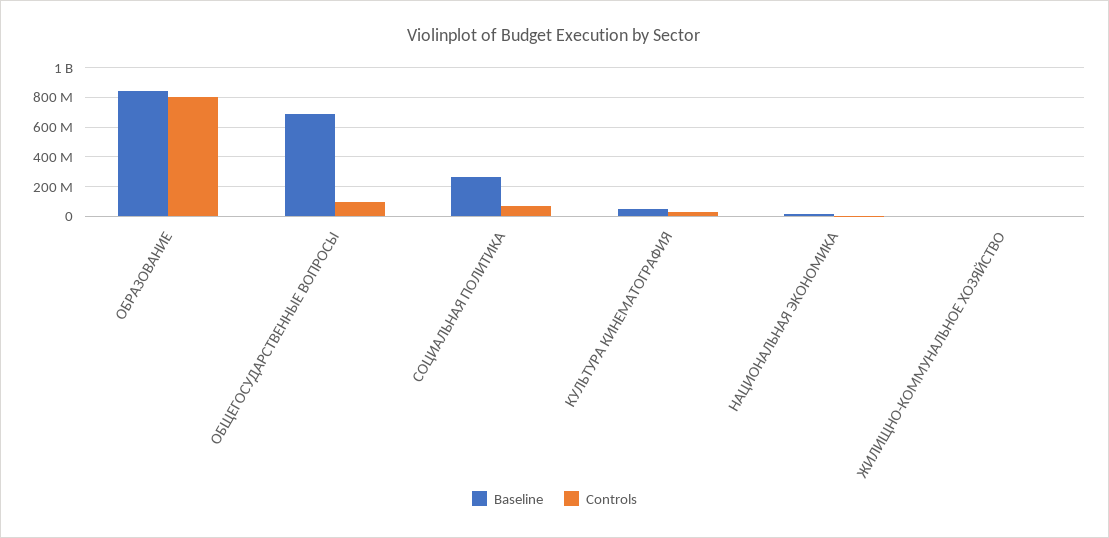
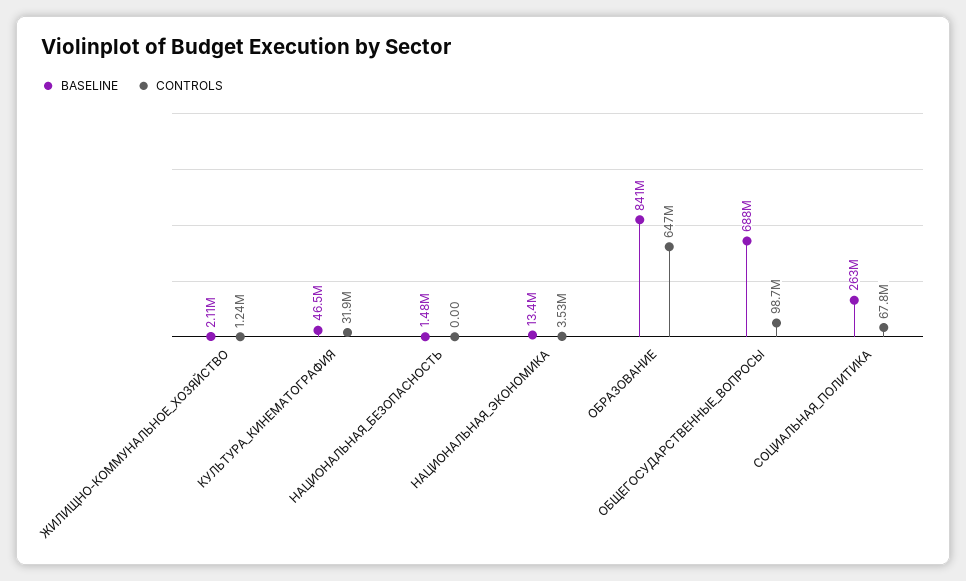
  {
    "Baseline": {
      "ОБРАЗОВАНИЕ": 841000000,
      "ОБЩЕГОСУДАРСТВЕННЫЕ ВОПРОСЫ": 688000000,
      "СОЦИАЛЬНАЯ ПОЛИТИКА": 263000000,
      "КУЛЬТУРА КИНЕМАТОГРАФИЯ": 46500000,
      "НАЦИОНАЛЬНАЯ ЭКОНОМИКА": 13400000,
-     "ЖИЛИЩНО-КОММУНАЛЬНОЕ ХОЗЯЙСТВО": 2110000
+     "ЖИЛИЩНО-КОММУНАЛЬНОЕ ХОЗЯЙСТВО": 2110000,
+     "НАЦИОНАЛЬНАЯ_БЕЗОПАСНОСТЬ": 1480000
    },
    "Controls": {
-     "ОБРАЗОВАНИЕ": 800000000,
+     "ОБРАЗОВАНИЕ": 647000000,
      "ОБЩЕГОСУДАРСТВЕННЫЕ ВОПРОСЫ": 98700000,
      "СОЦИАЛЬНАЯ ПОЛИТИКА": 67800000,
      "КУЛЬТУРА КИНЕМАТОГРАФИЯ": 31900000,
      "НАЦИОНАЛЬНАЯ ЭКОНОМИКА": 3530000,
-     "ЖИЛИЩНО-КОММУНАЛЬНОЕ ХОЗЯЙСТВО": 1240000
+     "ЖИЛИЩНО-КОММУНАЛЬНОЕ ХОЗЯЙСТВО": 1240000,
+     "НАЦИОНАЛЬНАЯ_БЕЗОПАСНОСТЬ": 0
    }
  }

